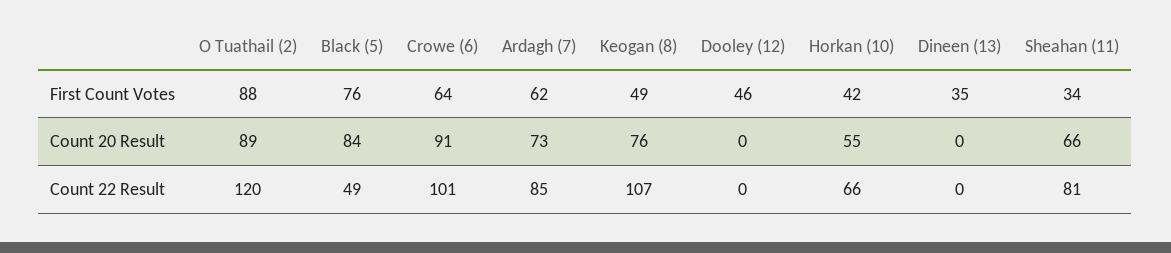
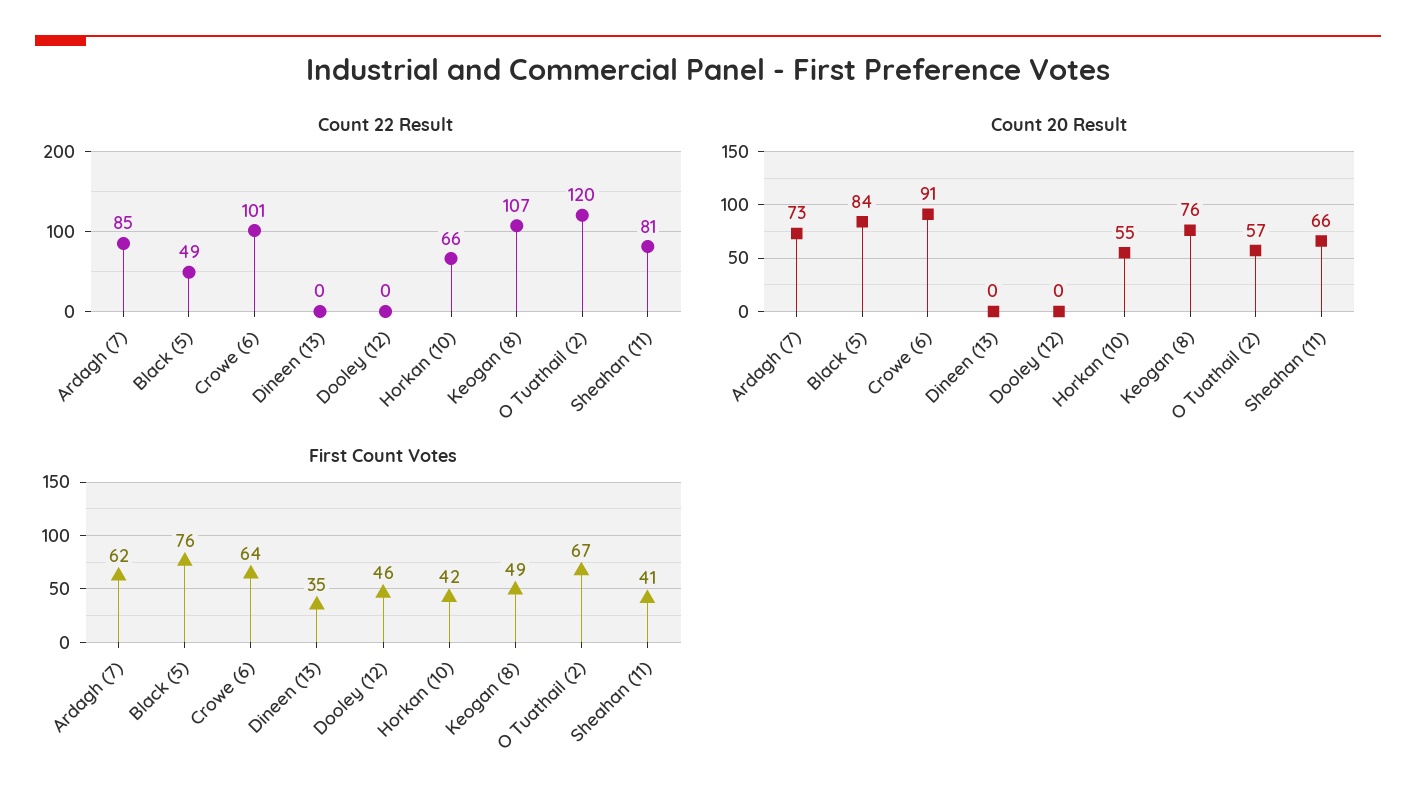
  {
    "First Count Votes": {
-     "O Tuathail (2)": 88,
+     "O Tuathail (2)": 67,
      "Black (5)": 76,
      "Crowe (6)": 64,
      "Ardagh (7)": 62,
      "Keogan (8)": 49,
      "Dooley (12)": 46,
      "Horkan (10)": 42,
      "Dineen (13)": 35,
-     "Sheahan (11)": 34
+     "Sheahan (11)": 41
    },
    "Count 20 Result": {
-     "O Tuathail (2)": 89,
+     "O Tuathail (2)": 57,
      "Black (5)": 84,
      "Crowe (6)": 91,
      "Ardagh (7)": 73,
      "Keogan (8)": 76,
      "Dooley (12)": 0,
      "Horkan (10)": 55,
      "Dineen (13)": 0,
      "Sheahan (11)": 66
    },
    "Count 22 Result": {
      "O Tuathail (2)": 120,
      "Black (5)": 49,
      "Crowe (6)": 101,
      "Ardagh (7)": 85,
      "Keogan (8)": 107,
      "Dooley (12)": 0,
      "Horkan (10)": 66,
      "Dineen (13)": 0,
      "Sheahan (11)": 81
    }
  }

